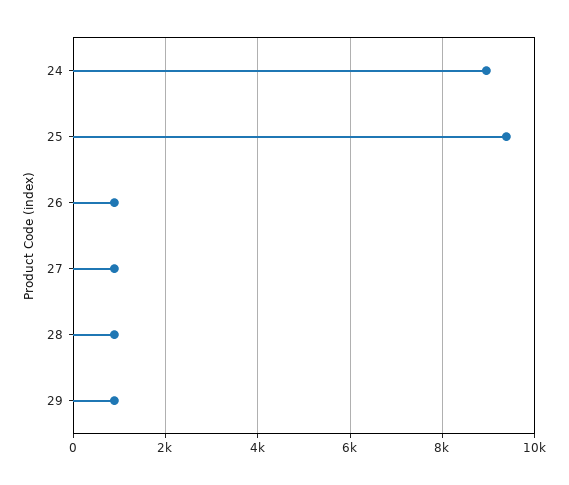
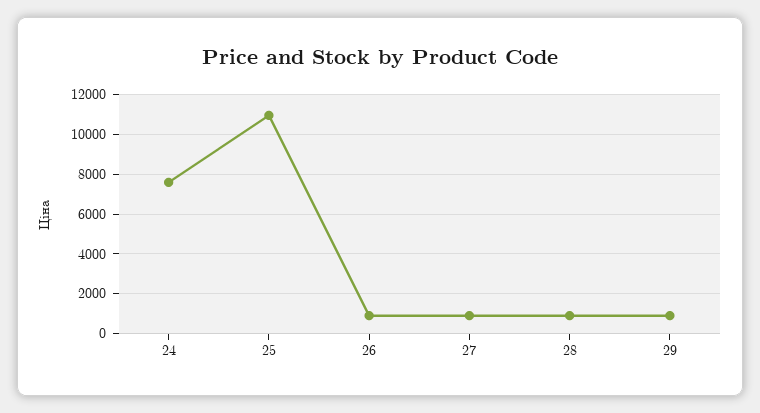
  {
-   "24": 9000,
+   "24": 7500,
-   "25": 9400,
+   "25": 11000,
    "26": 800,
    "27": 800,
    "28": 800,
    "29": 800
  }

